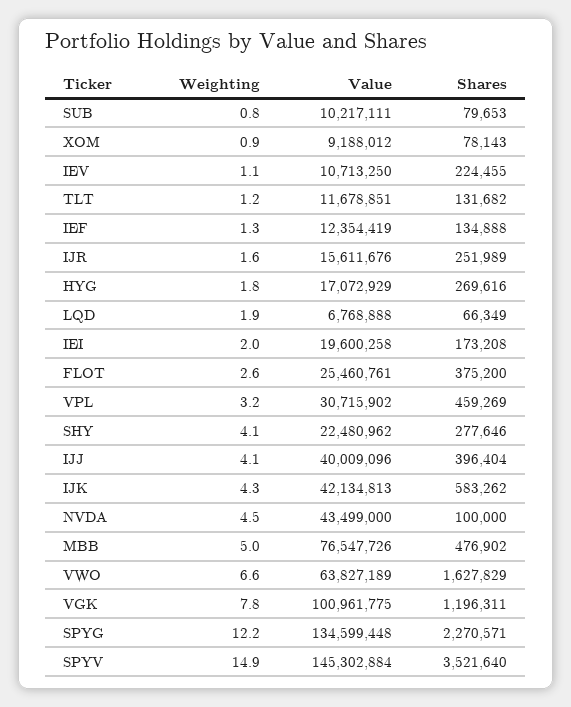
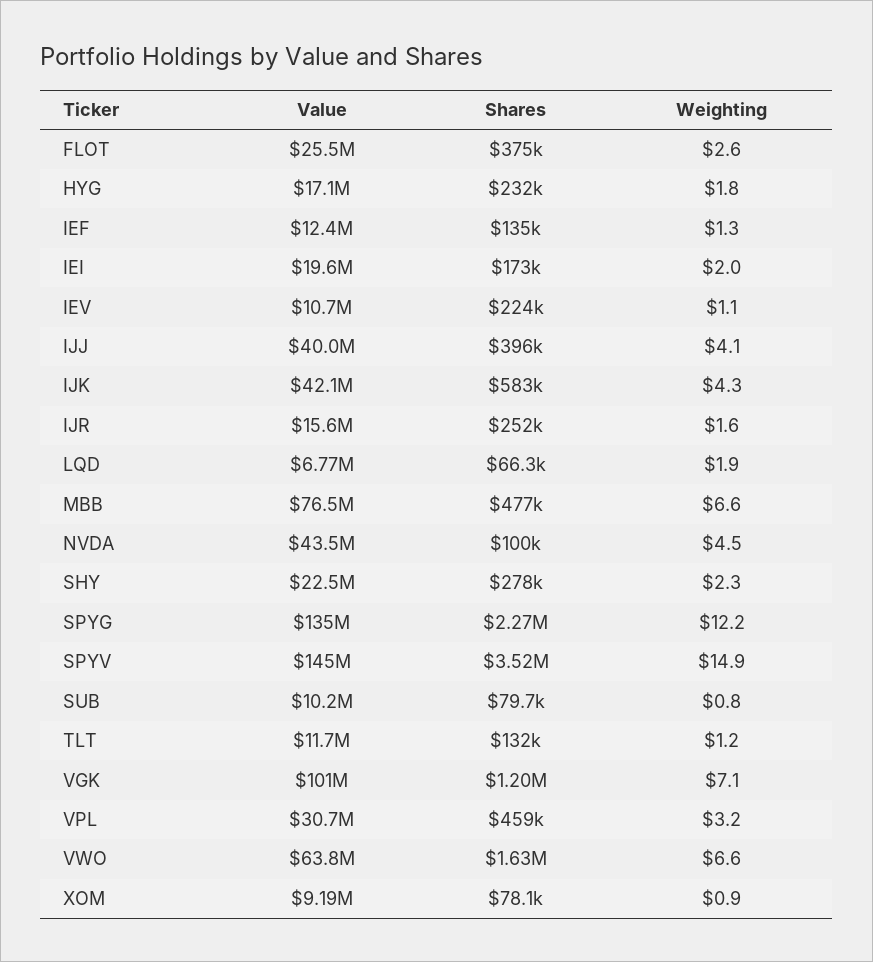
  {
    "Weighting": {
      "SUB": 0.8,
      "XOM": 0.9,
      "IEV": 1.1,
      "TLT": 1.2,
      "IEF": 1.3,
      "IJR": 1.6,
      "HYG": 1.8,
      "LQD": 1.9,
      "IEI": 2,
      "FLOT": 2.6,
      "VPL": 3.2,
-     "SHY": 4.1,
+     "SHY": 2.3,
      "IJJ": 4.1,
      "IJK": 4.3,
      "NVDA": 4.5,
-     "MBB": 5,
+     "MBB": 6.6,
      "VWO": 6.6,
-     "VGK": 7.8,
+     "VGK": 7.1,
      "SPYG": 12.2,
      "SPYV": 14.9
    },
    "Value": {
      "SUB": 10217111,
      "XOM": 9188012,
      "IEV": 10713250,
      "TLT": 11678851,
      "IEF": 12354419,
      "IJR": 15611676,
      "HYG": 17072929,
      "LQD": 6768888,
      "IEI": 19600258,
      "FLOT": 25460761,
      "VPL": 30715902,
      "SHY": 22480962,
      "IJJ": 40009096,
      "IJK": 42134813,
      "NVDA": 43499000,
      "MBB": 76547726,
      "VWO": 63827189,
      "VGK": 100961775,
      "SPYG": 134599448,
      "SPYV": 145302884
    },
    "Shares": {
      "SUB": 79653,
      "XOM": 78143,
      "IEV": 224455,
      "TLT": 131682,
      "IEF": 134888,
      "IJR": 251989,
-     "HYG": 269616,
+     "HYG": 232000,
      "LQD": 66349,
      "IEI": 173208,
      "FLOT": 375200,
      "VPL": 459269,
      "SHY": 277646,
      "IJJ": 396404,
      "IJK": 583262,
      "NVDA": 100000,
      "MBB": 476902,
      "VWO": 1627829,
      "VGK": 1196311,
      "SPYG": 2270571,
      "SPYV": 3521640
    }
  }

